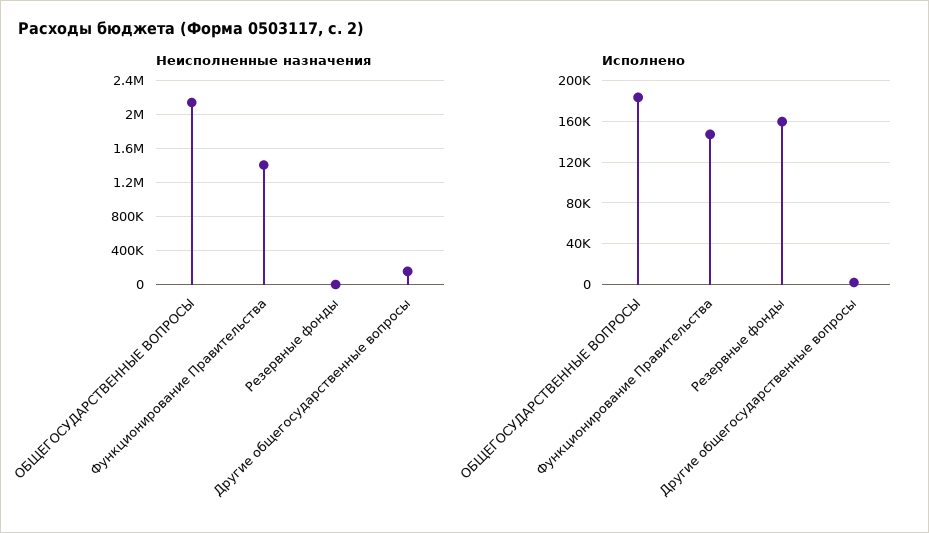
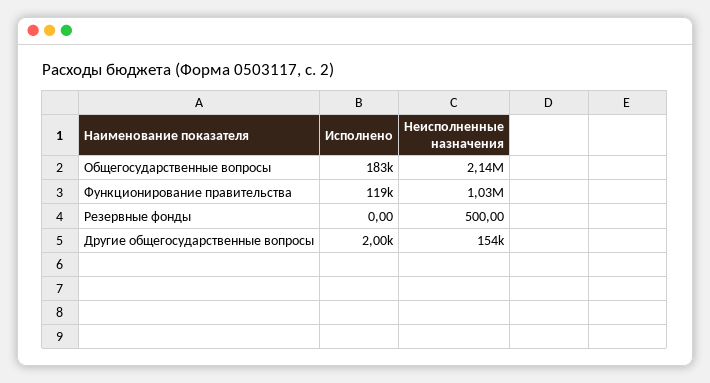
  {
    "Неисполненные назначения": {
      "ОБЩЕГОСУДАРСТВЕННЫЕ ВОПРОСЫ": 2140000,
-     "Функционирование Правительства": 1400000,
+     "Функционирование Правительства": 1030000,
      "Резервные фонды": 500,
      "Другие общегосударственные вопросы": 154000
    },
    "Исполнено": {
      "ОБЩЕГОСУДАРСТВЕННЫЕ ВОПРОСЫ": 183000,
-     "Функционирование Правительства": 150000,
+     "Функционирование Правительства": 119000,
-     "Резервные фонды": 160000,
+     "Резервные фонды": 0,
      "Другие общегосударственные вопросы": 2000
    }
  }

